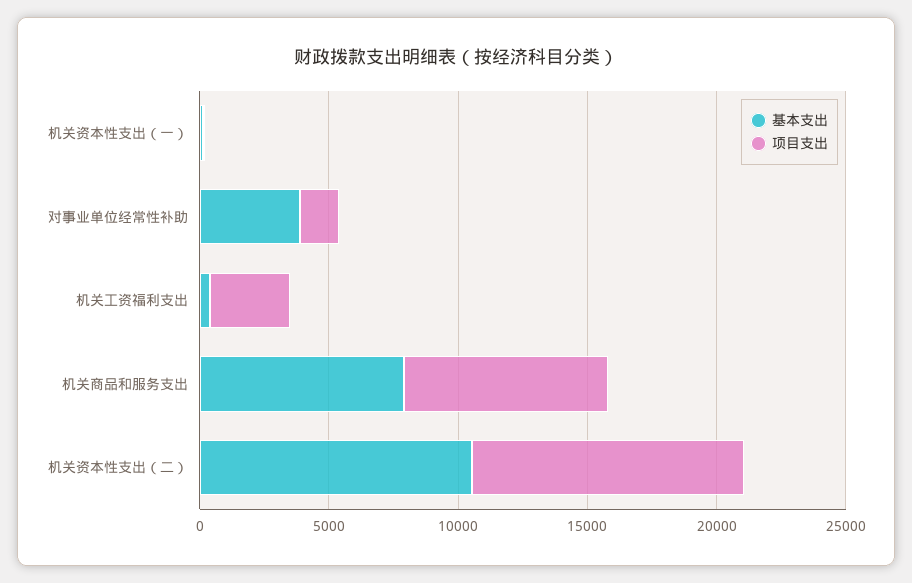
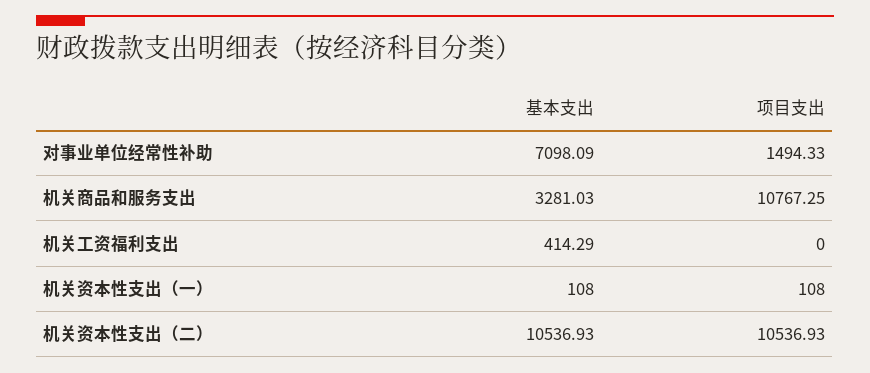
  {
    "基本支出": {
      "机关资本性支出（一）": 108,
-     "对事业单位经常性补助": 4000,
+     "对事业单位经常性补助": 7098.09,
      "机关工资福利支出": 414.29,
-     "机关商品和服务支出": 8000,
+     "机关商品和服务支出": 3281.03,
      "机关资本性支出（二）": 10536.93
    },
    "项目支出": {
      "机关资本性支出（一）": 108,
      "对事业单位经常性补助": 1494.33,
-     "机关工资福利支出": 3000,
+     "机关工资福利支出": 0,
-     "机关商品和服务支出": 8000,
+     "机关商品和服务支出": 10767.25,
      "机关资本性支出（二）": 10536.93
    }
  }

